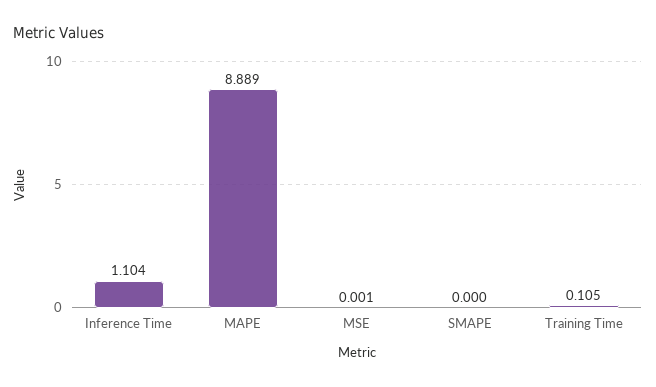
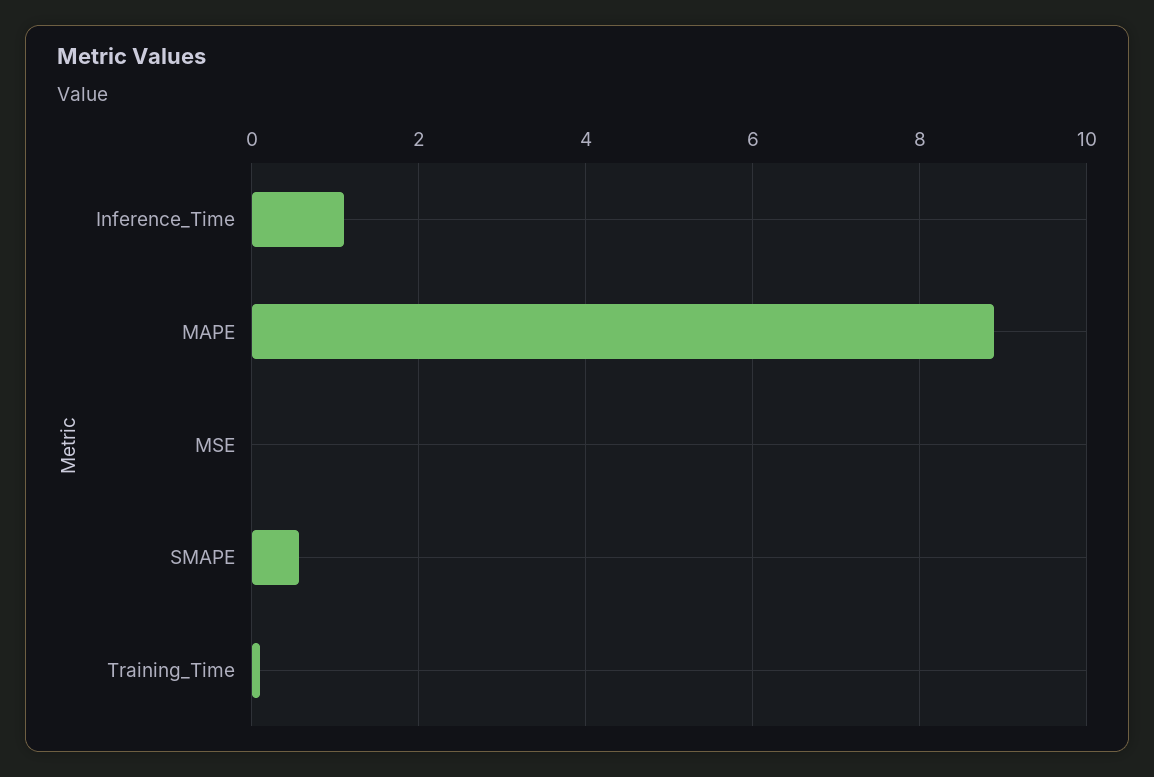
  {
    "Inference Time": 1.104,
    "MAPE": 8.889,
    "MSE": 0.001,
-   "SMAPE": 0,
+   "SMAPE": 0.6,
    "Training Time": 0.105
  }

